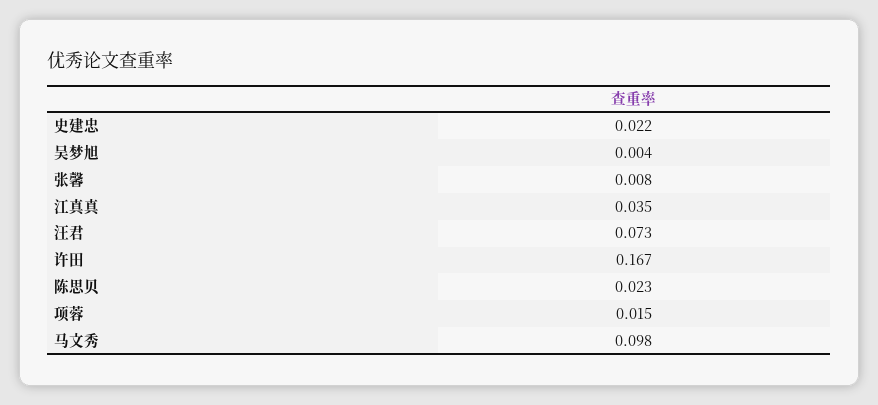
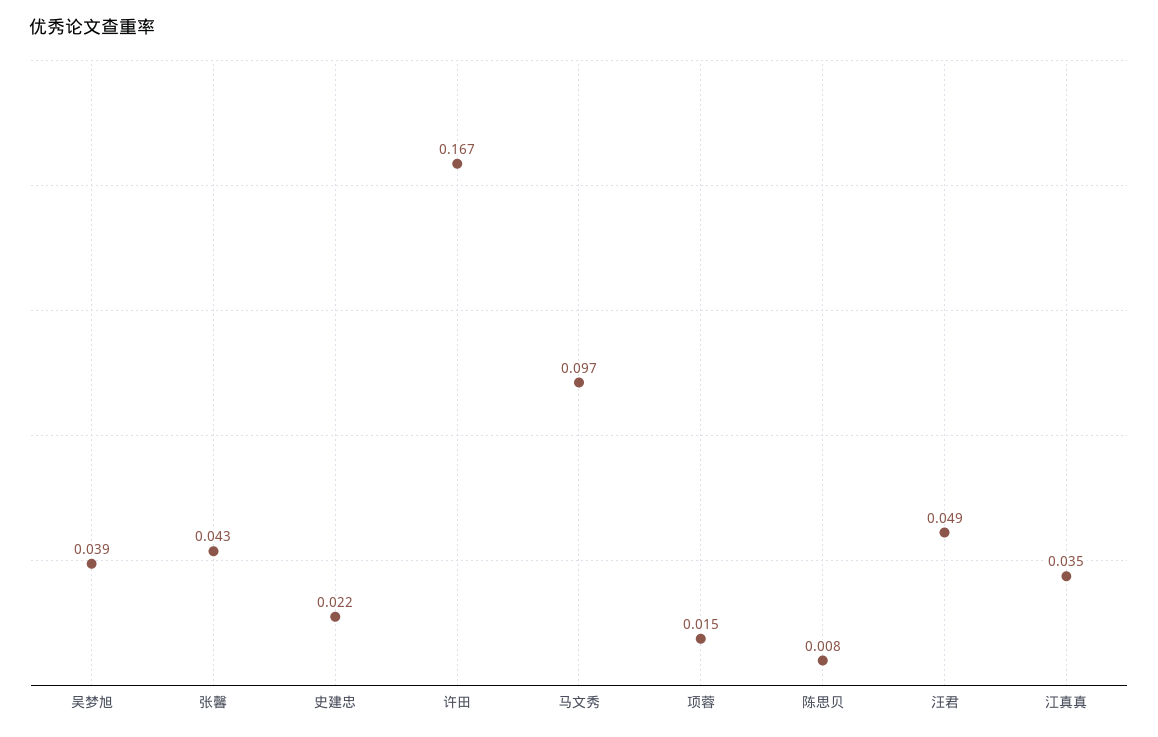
  {
    "史建忠": 0.022,
-   "吴梦旭": 0.004,
+   "吴梦旭": 0.039,
-   "张馨": 0.008,
+   "张馨": 0.043,
    "江真真": 0.035,
-   "汪君": 0.073,
+   "汪君": 0.049,
    "许田": 0.167,
-   "陈思贝": 0.023,
+   "陈思贝": 0.008,
    "项蓉": 0.015,
-   "马文秀": 0.098
+   "马文秀": 0.097
  }

